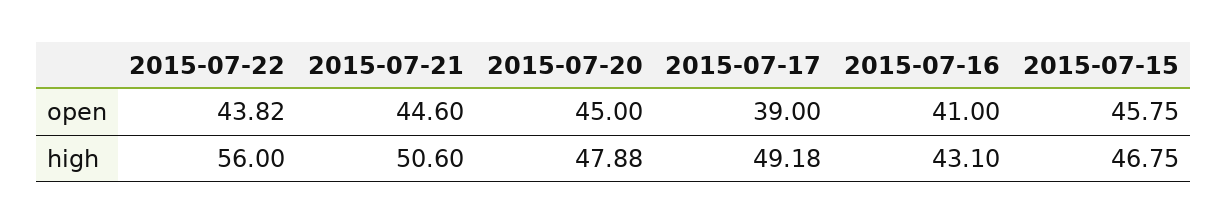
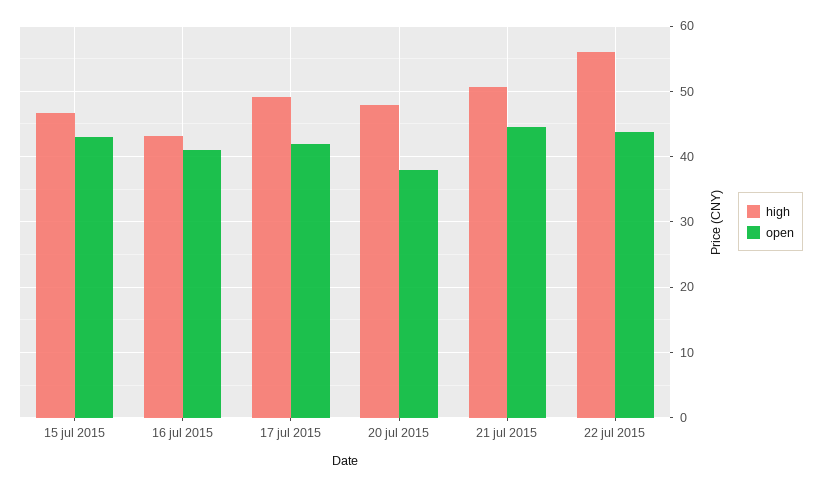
  {
    "open": {
      "2015-07-22": 43.82,
      "2015-07-21": 44.6,
-     "2015-07-20": 45,
+     "2015-07-20": 38,
-     "2015-07-17": 39,
+     "2015-07-17": 42,
      "2015-07-16": 41,
-     "2015-07-15": 45.75
+     "2015-07-15": 43
    },
    "high": {
      "2015-07-22": 56,
      "2015-07-21": 50.6,
      "2015-07-20": 47.88,
      "2015-07-17": 49.18,
      "2015-07-16": 43.1,
      "2015-07-15": 46.75
    }
  }

